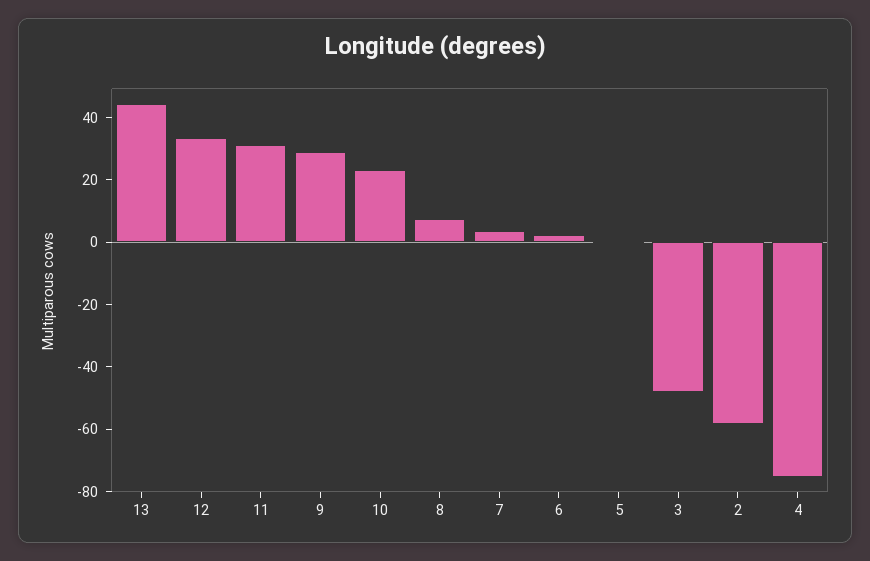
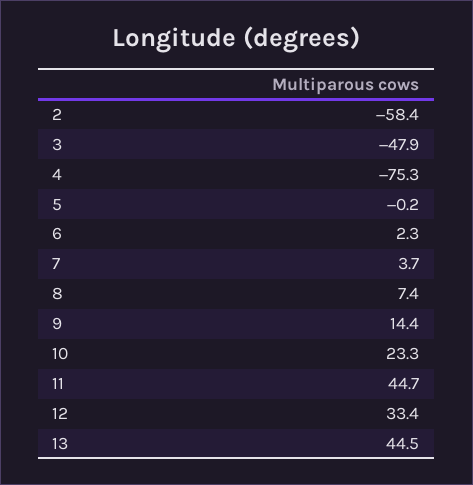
  {
    "13": 44.5,
    "12": 33.4,
-   "11": 30,
+   "11": 44.7,
-   "9": 30,
+   "9": 14.4,
    "10": 23.3,
    "8": 7.4,
    "7": 3.7,
    "6": 2.3,
    "5": -0.2,
    "3": -47.9,
    "2": -58.4,
    "4": -75.3
  }

